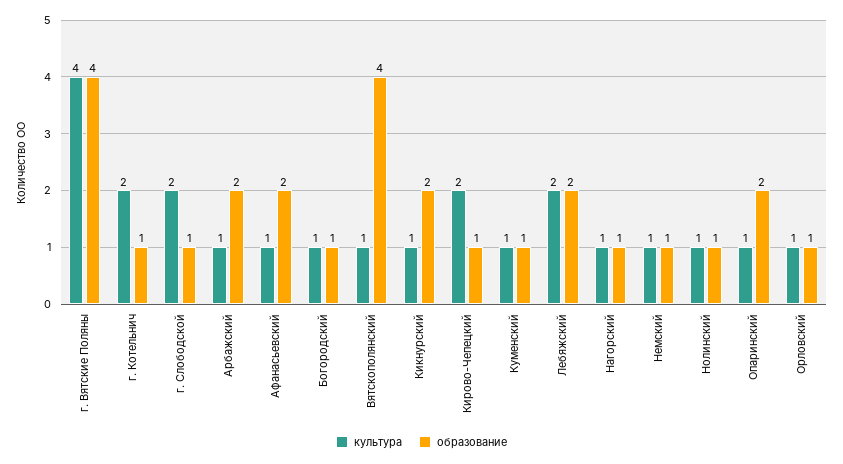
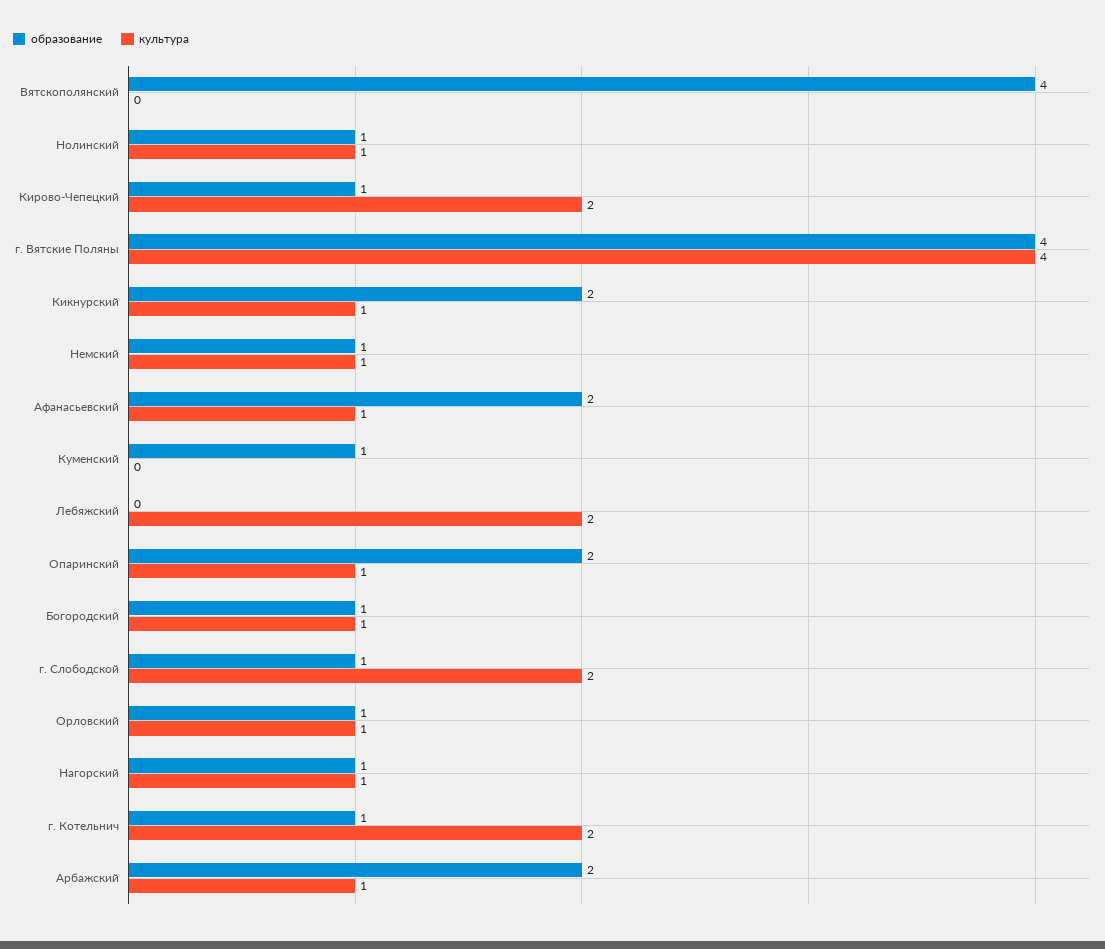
  {
    "культура": {
      "г. Вятские Поляны": 4,
      "г. Котельнич": 2,
      "г. Слободской": 2,
      "Арбажский": 1,
      "Афанасьевский": 1,
      "Богородский": 1,
-     "Вятскополянский": 1,
+     "Вятскополянский": 0,
      "Кикнурский": 1,
      "Кирово-Чепецкий": 2,
-     "Куменский": 1,
+     "Куменский": 0,
      "Лебяжский": 2,
      "Нагорский": 1,
      "Немский": 1,
      "Нолинский": 1,
      "Опаринский": 1,
      "Орловский": 1
    },
    "образование": {
      "г. Вятские Поляны": 4,
      "г. Котельнич": 1,
      "г. Слободской": 1,
      "Арбажский": 2,
      "Афанасьевский": 2,
      "Богородский": 1,
      "Вятскополянский": 4,
      "Кикнурский": 2,
      "Кирово-Чепецкий": 1,
      "Куменский": 1,
-     "Лебяжский": 2,
+     "Лебяжский": 0,
      "Нагорский": 1,
      "Немский": 1,
      "Нолинский": 1,
      "Опаринский": 2,
      "Орловский": 1
    }
  }

